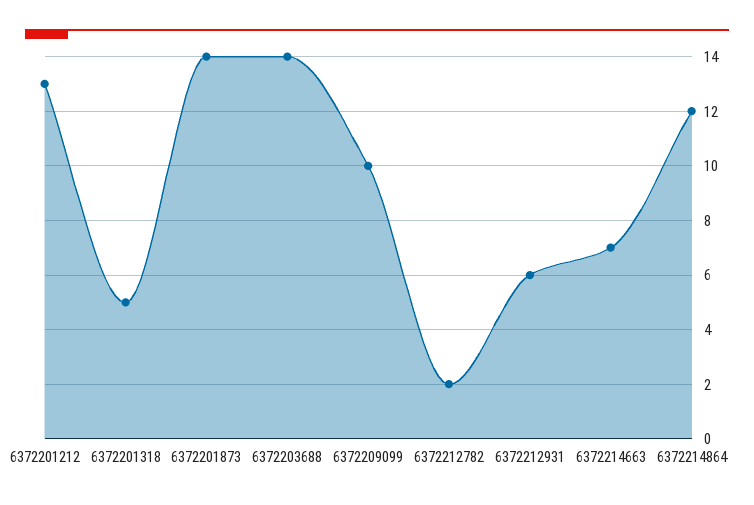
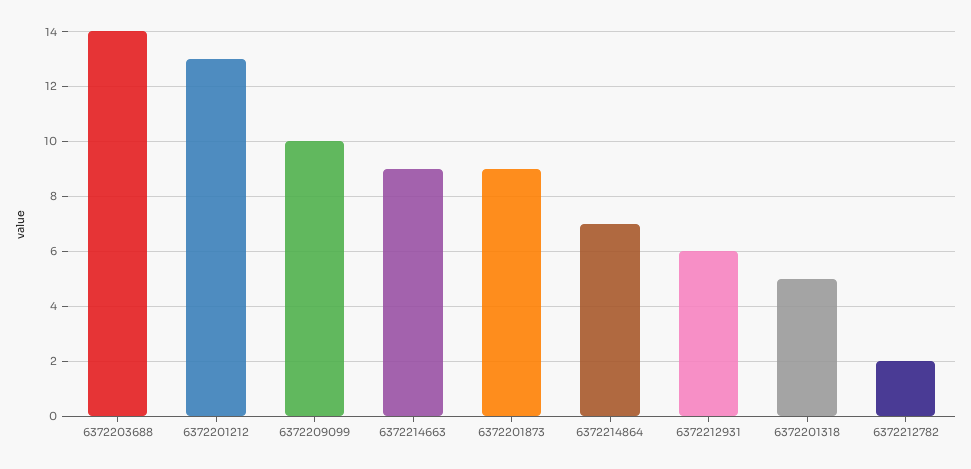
  {
    "6372201212": 13,
    "6372201318": 5,
-   "6372201873": 14,
+   "6372201873": 9,
    "6372203688": 14,
    "6372209099": 10,
    "6372212782": 2,
    "6372212931": 6,
-   "6372214663": 7,
+   "6372214663": 9,
-   "6372214864": 12
+   "6372214864": 7
  }

